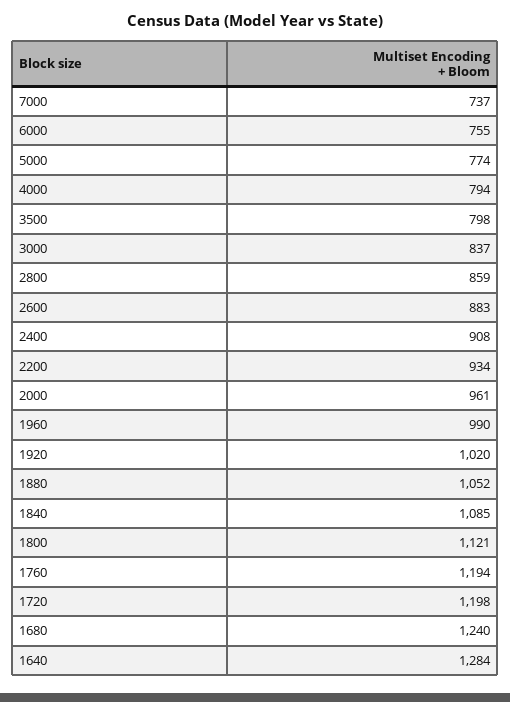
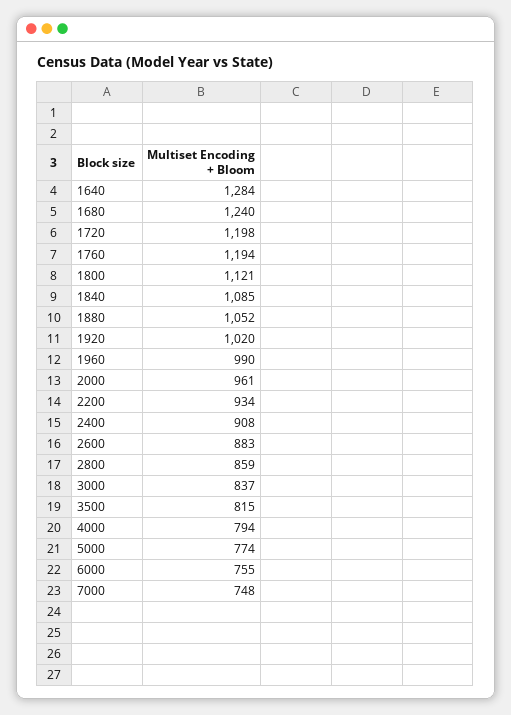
  {
-   "7000": 737,
+   "7000": 748,
    "6000": 755,
    "5000": 774,
    "4000": 794,
-   "3500": 798,
+   "3500": 815,
    "3000": 837,
    "2800": 859,
    "2600": 883,
    "2400": 908,
    "2200": 934,
    "2000": 961,
    "1960": 990,
    "1920": 1020,
    "1880": 1052,
    "1840": 1085,
    "1800": 1121,
    "1760": 1194,
    "1720": 1198,
    "1680": 1240,
    "1640": 1284
  }

